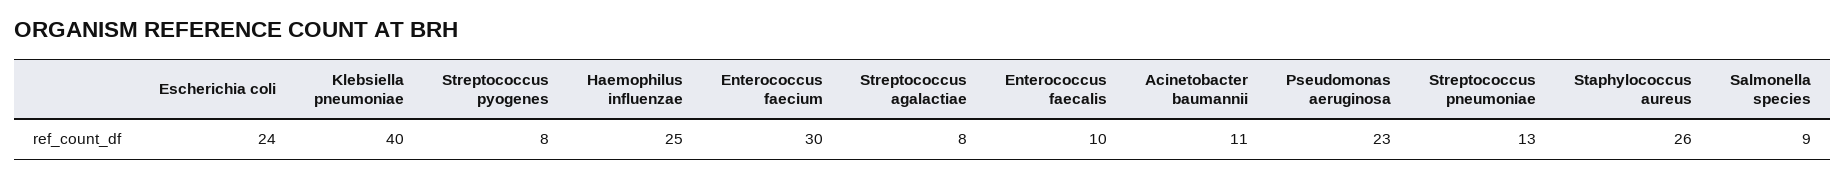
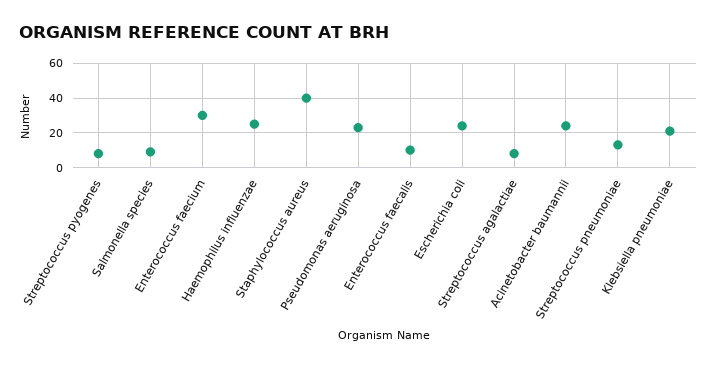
  {
    "Escherichia coli": 24,
-   "Klebsiella pneumoniae": 40,
+   "Klebsiella pneumoniae": 20,
    "Streptococcus pyogenes": 8,
    "Haemophilus influenzae": 25,
    "Enterococcus faecium": 30,
    "Streptococcus agalactiae": 8,
    "Enterococcus faecalis": 10,
-   "Acinetobacter baumannii": 11,
+   "Acinetobacter baumannii": 25,
    "Pseudomonas aeruginosa": 23,
    "Streptococcus pneumoniae": 13,
-   "Staphylococcus aureus": 26,
+   "Staphylococcus aureus": 40,
    "Salmonella species": 9
  }

